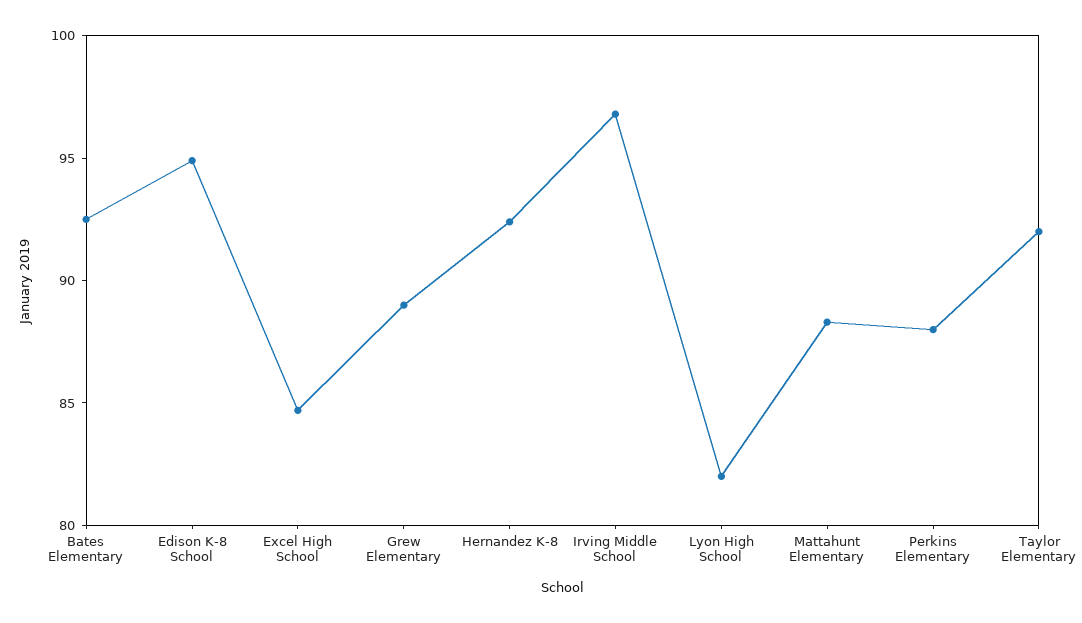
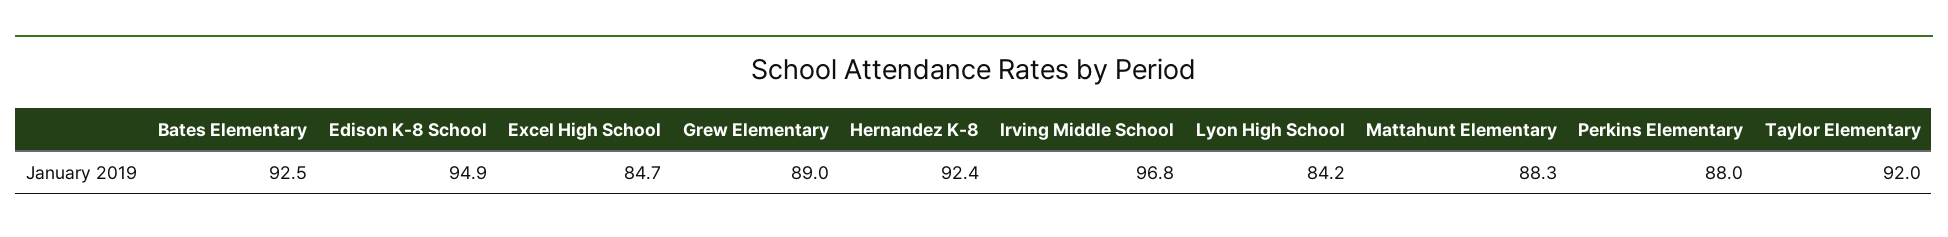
  {
    "Bates Elementary": 92.5,
    "Edison K-8 School": 94.9,
    "Excel High School": 84.7,
    "Grew Elementary": 89,
    "Hernandez K-8": 92.4,
    "Irving Middle School": 96.8,
-   "Lyon High School": 82,
+   "Lyon High School": 84.2,
    "Mattahunt Elementary": 88.3,
    "Perkins Elementary": 88,
    "Taylor Elementary": 92
  }

